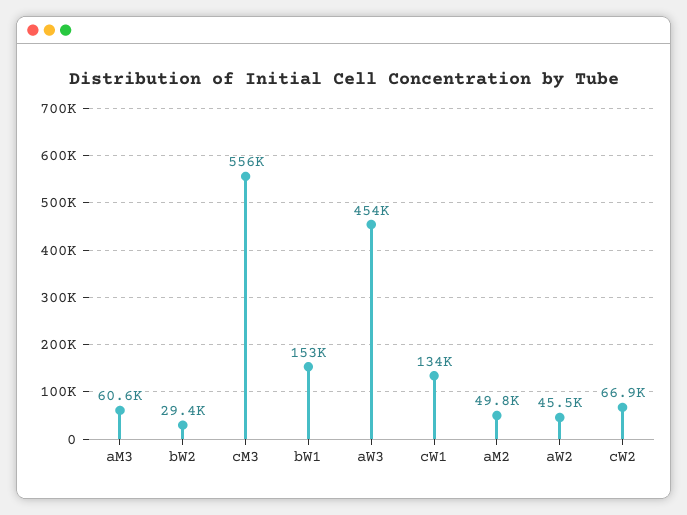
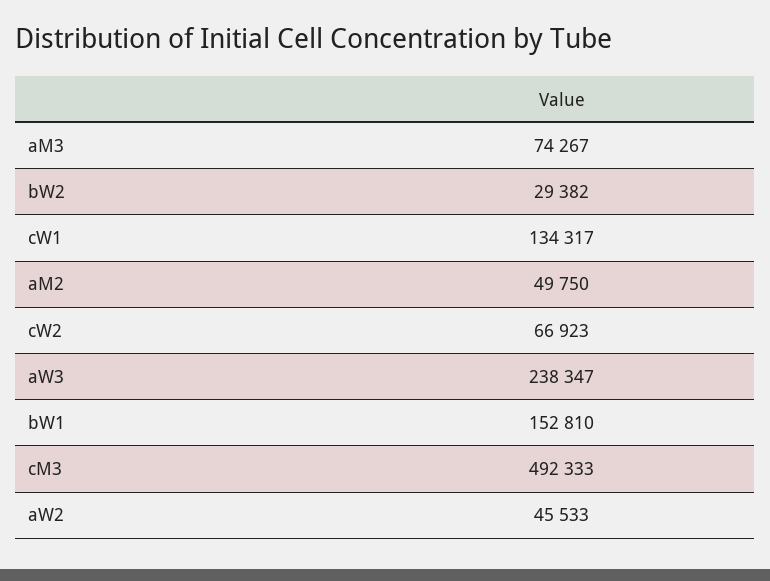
  {
-   "aM3": 60600,
+   "aM3": 74267,
    "bW2": 29382,
-   "cM3": 556000,
+   "cM3": 492333,
    "bW1": 152810,
-   "aW3": 454000,
+   "aW3": 238347,
    "cW1": 134317,
    "aM2": 49750,
    "aW2": 45533,
    "cW2": 66923
  }

